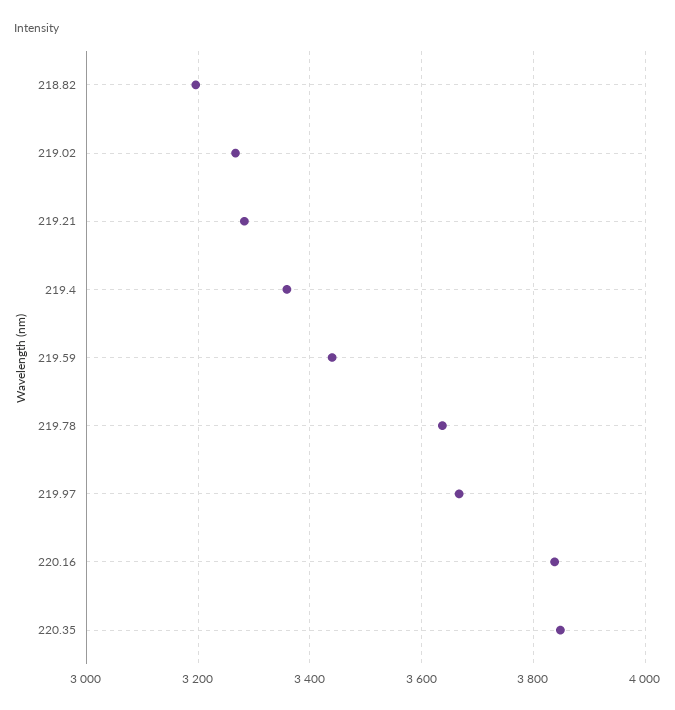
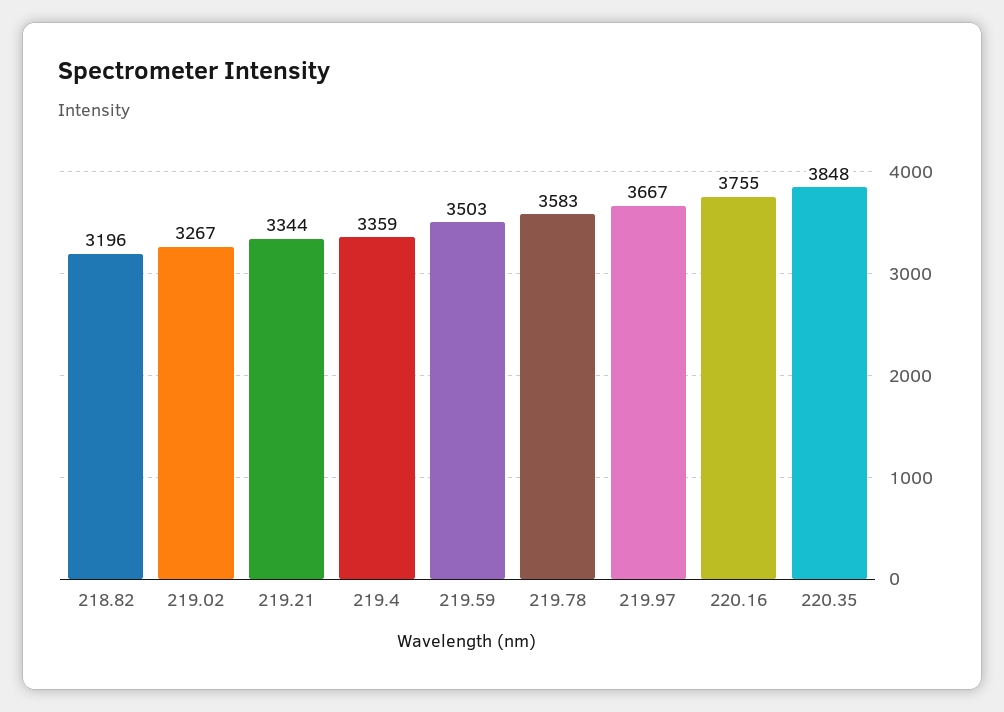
  {
    "218.82": 3196,
    "219.02": 3267,
-   "219.21": 3280,
+   "219.21": 3344,
    "219.4": 3359,
-   "219.59": 3440,
+   "219.59": 3503,
-   "219.78": 3640,
+   "219.78": 3583,
    "219.97": 3667,
-   "220.16": 3840,
+   "220.16": 3755,
    "220.35": 3848
  }

